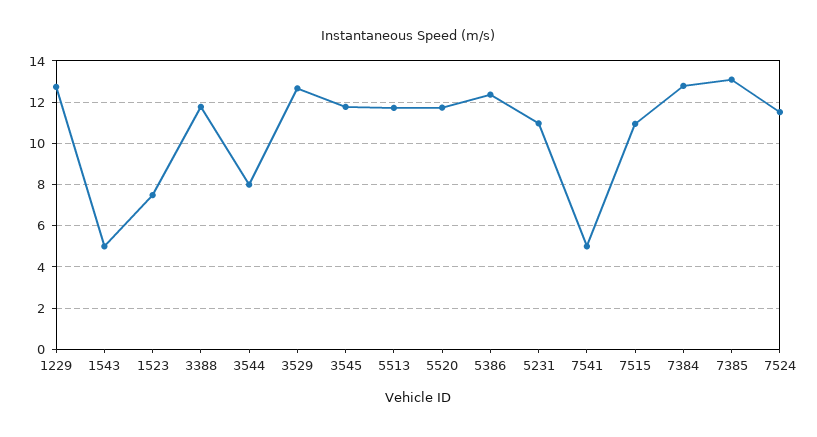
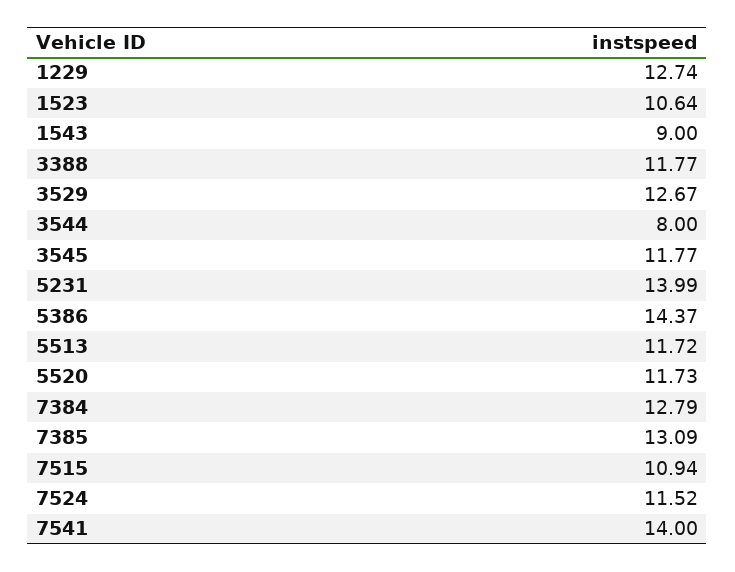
  {
    "1229": 12.74,
-   "1543": 5,
+   "1543": 9,
-   "1523": 7.5,
+   "1523": 10.64,
    "3388": 11.77,
    "3544": 8,
    "3529": 12.67,
    "3545": 11.77,
    "5513": 11.72,
    "5520": 11.73,
-   "5386": 12.5,
+   "5386": 14.37,
-   "5231": 11,
+   "5231": 13.99,
-   "7541": 5,
+   "7541": 14,
    "7515": 10.94,
    "7384": 12.79,
    "7385": 13.09,
    "7524": 11.52
  }

